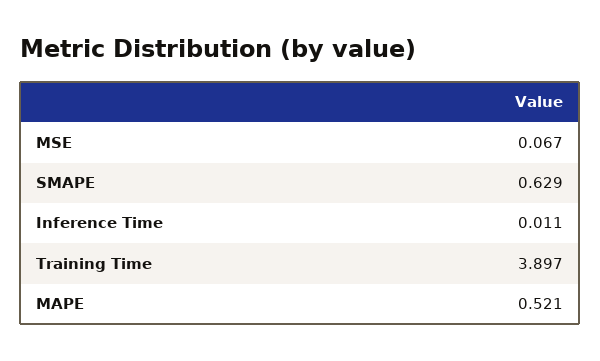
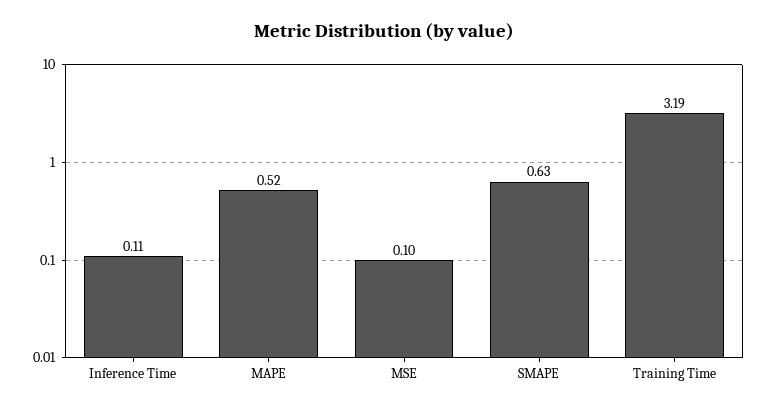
  {
-   "MSE": 0.067,
+   "MSE": 0.1,
    "SMAPE": 0.629,
-   "Inference Time": 0.011,
+   "Inference Time": 0.11,
-   "Training Time": 3.897,
+   "Training Time": 3.19,
    "MAPE": 0.521
  }

